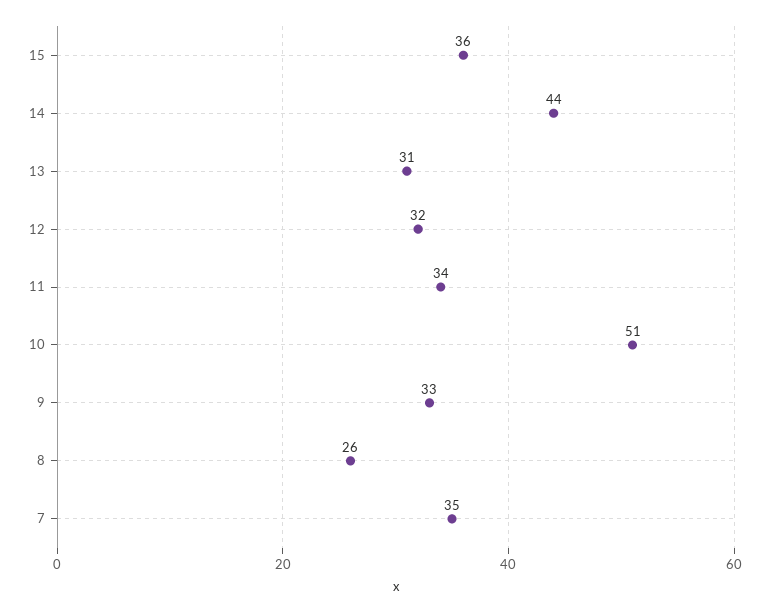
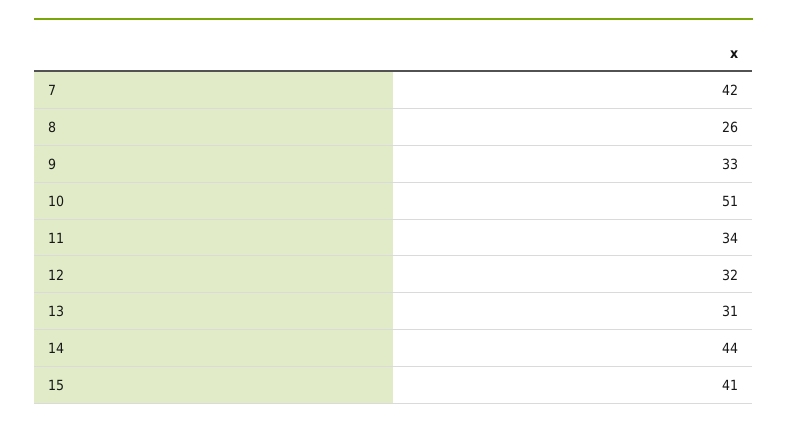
  {
-   "15": 36,
+   "15": 41,
    "14": 44,
    "13": 31,
    "12": 32,
    "11": 34,
    "10": 51,
    "9": 33,
    "8": 26,
-   "7": 35
+   "7": 42
  }

